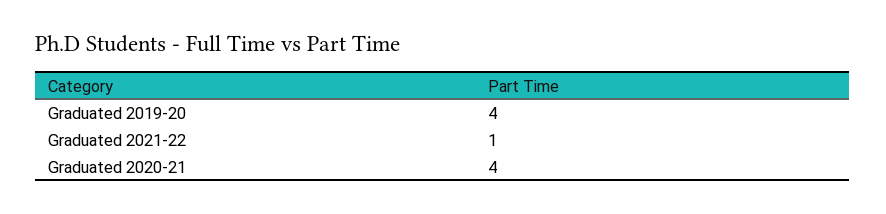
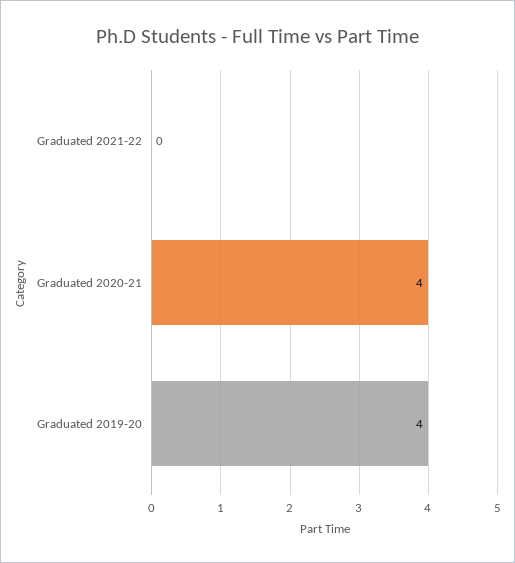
  {
    "Graduated 2019-20": 4,
-   "Graduated 2021-22": 1,
+   "Graduated 2021-22": 0,
    "Graduated 2020-21": 4
  }

